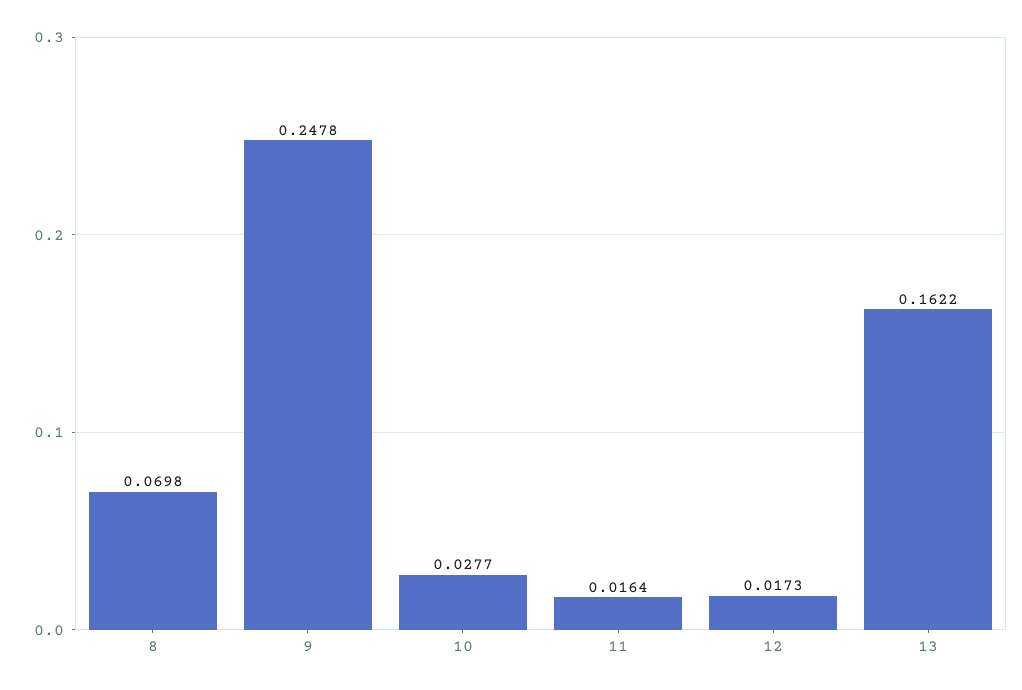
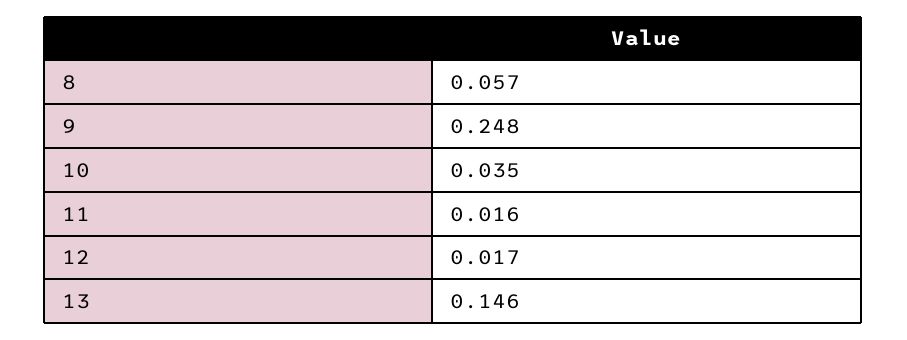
  {
-   "8": 0.0698,
+   "8": 0.057,
    "9": 0.2478,
-   "10": 0.0277,
+   "10": 0.035,
    "11": 0.0164,
    "12": 0.0173,
-   "13": 0.1622
+   "13": 0.146
  }

